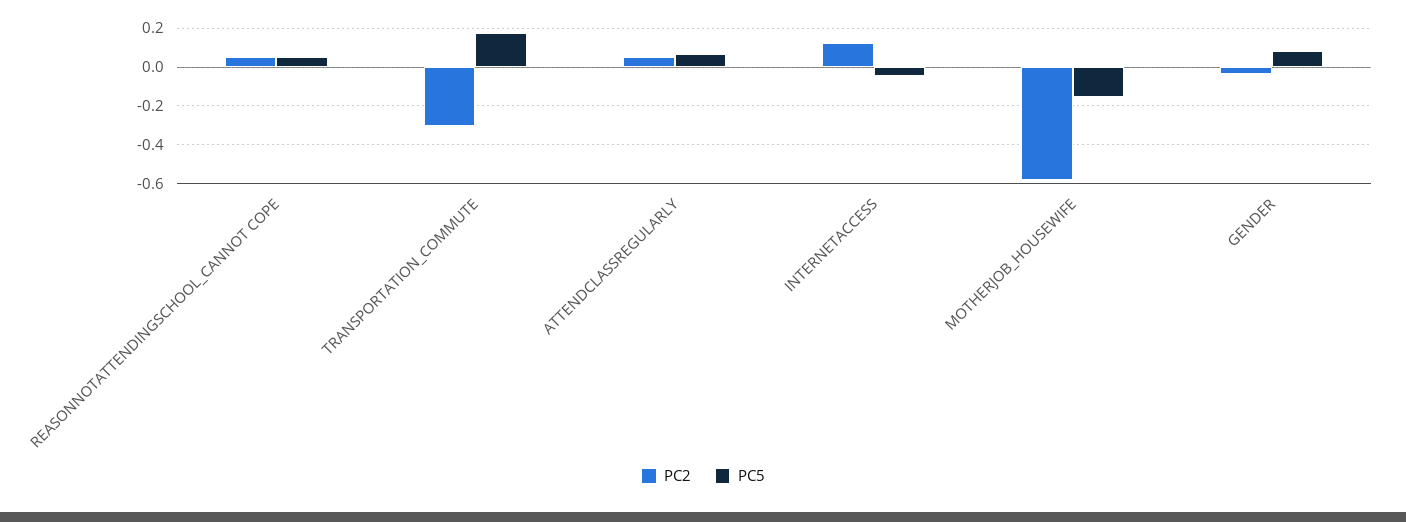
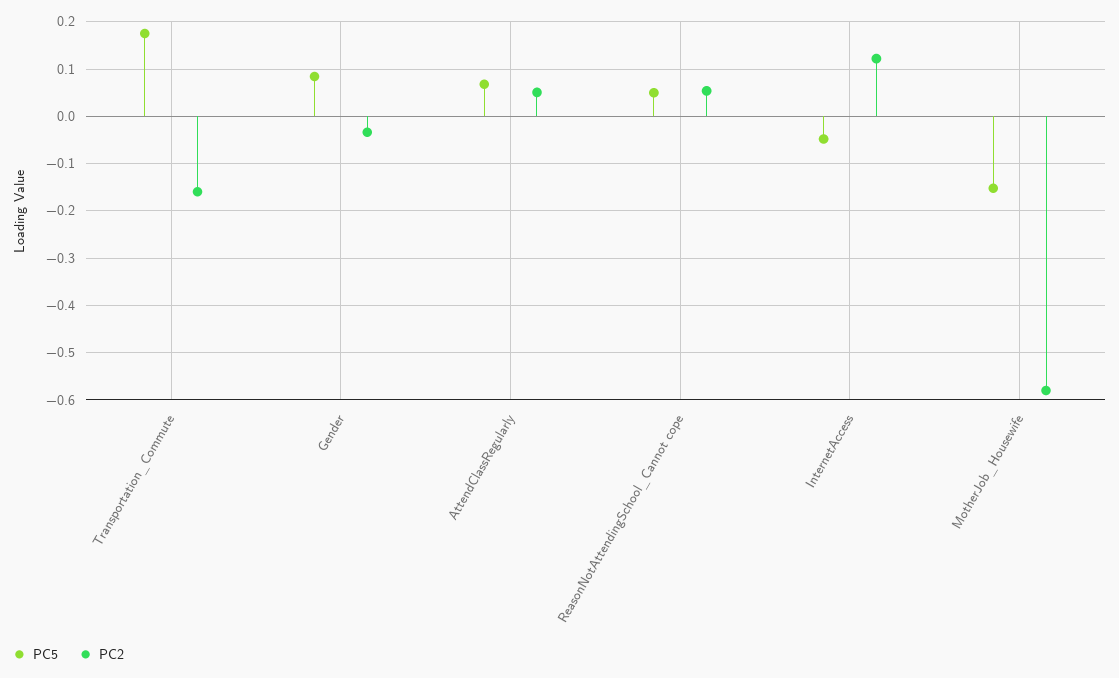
  {
    "PC2": {
      "REASONNOTATTENDINGSCHOOL_CANNOT COPE": 0.06,
-     "TRANSPORTATION_COMMUTE": -0.3,
+     "TRANSPORTATION_COMMUTE": -0.16,
      "ATTENDCLASSREGULARLY": 0.06,
      "INTERNETACCESS": 0.12,
      "MOTHERJOB_HOUSEWIFE": -0.58,
      "GENDER": -0.04
    },
    "PC5": {
      "REASONNOTATTENDINGSCHOOL_CANNOT COPE": 0.04,
      "TRANSPORTATION_COMMUTE": 0.18,
      "ATTENDCLASSREGULARLY": 0.06,
      "INTERNETACCESS": -0.04,
      "MOTHERJOB_HOUSEWIFE": -0.16,
      "GENDER": 0.08
    }
  }

